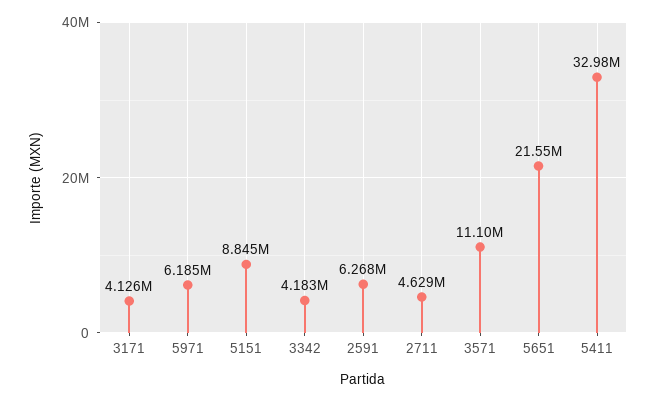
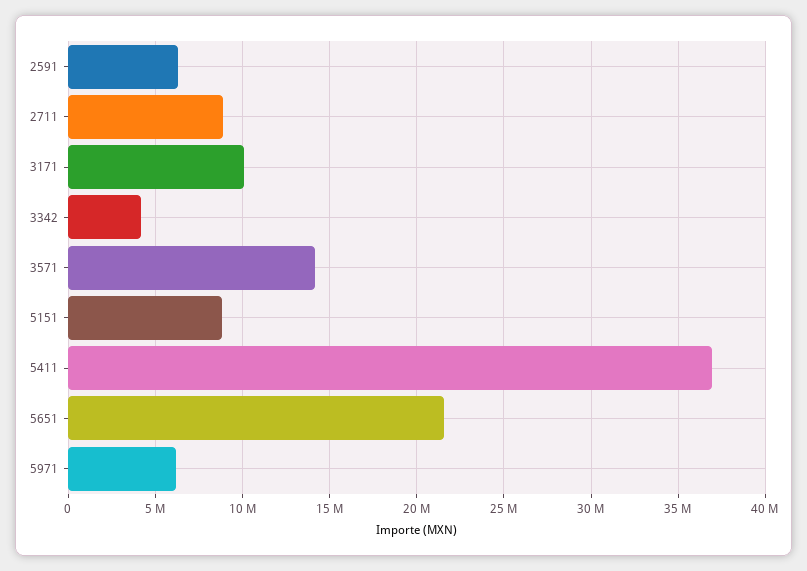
  {
-   "3171": 4126000,
+   "3171": 10000000,
    "5971": 6185000,
    "5151": 8845000,
    "3342": 4183000,
    "2591": 6268000,
-   "2711": 4629000,
+   "2711": 9000000,
-   "3571": 11100000,
+   "3571": 14000000,
    "5651": 21550000,
-   "5411": 32980000
+   "5411": 37000000
  }

